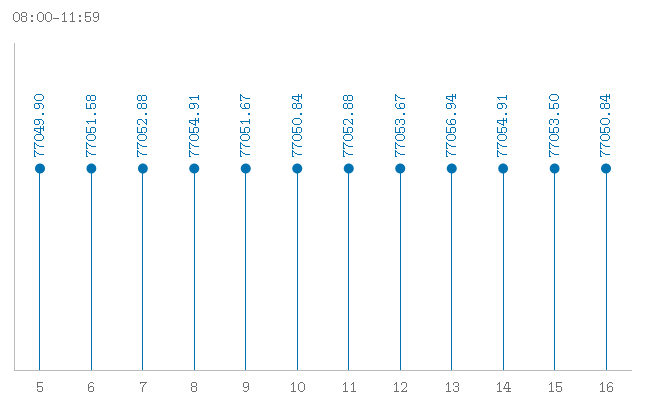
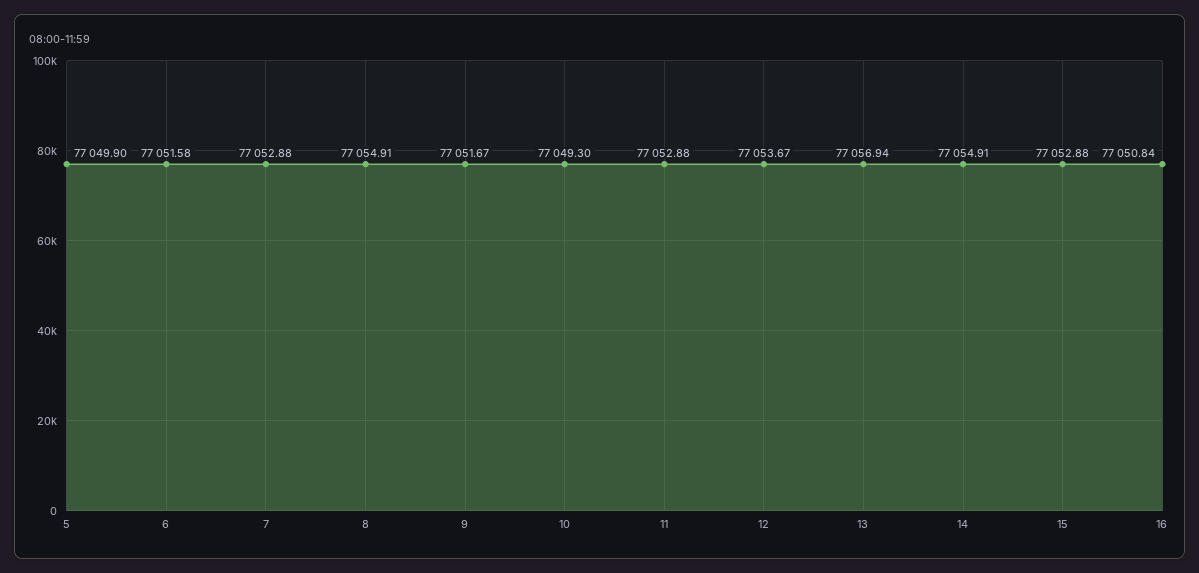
  {
    "5": 77049.9,
    "6": 77051.58,
    "7": 77052.88,
    "8": 77054.91,
    "9": 77051.67,
-   "10": 77050.84,
+   "10": 77049.3,
    "11": 77052.88,
    "12": 77053.67,
    "13": 77056.94,
    "14": 77054.91,
-   "15": 77053.5,
+   "15": 77052.88,
    "16": 77050.84
  }

